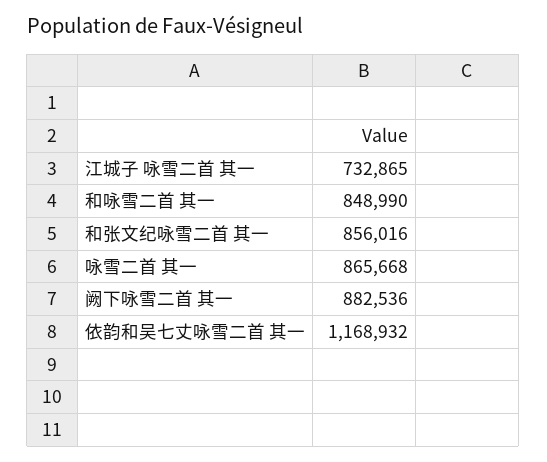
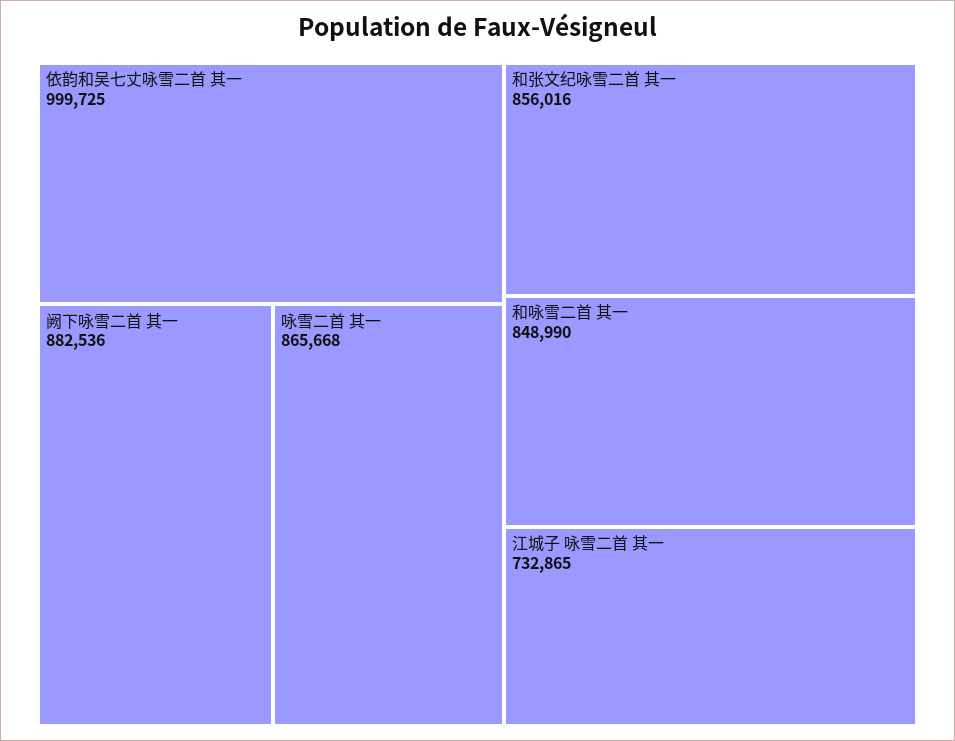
  {
    "江城子 咏雪二首 其一": 732865,
    "和咏雪二首 其一": 848990,
    "和张文纪咏雪二首 其一": 856016,
    "咏雪二首 其一": 865668,
    "阙下咏雪二首 其一": 882536,
-   "依韵和吴七丈咏雪二首 其一": 1168932
+   "依韵和吴七丈咏雪二首 其一": 999725
  }

